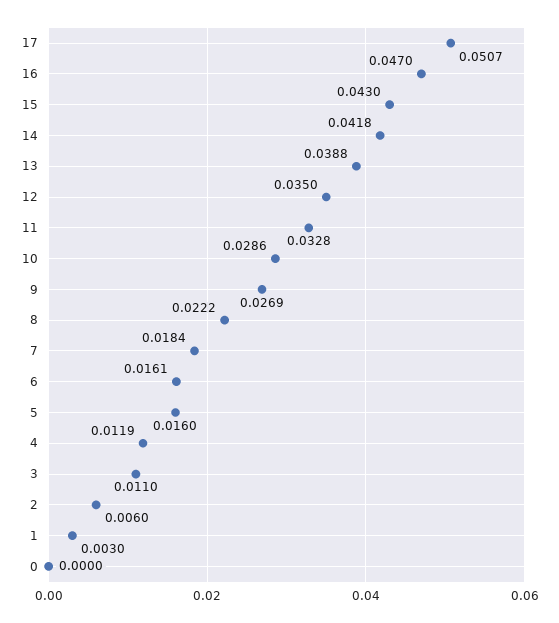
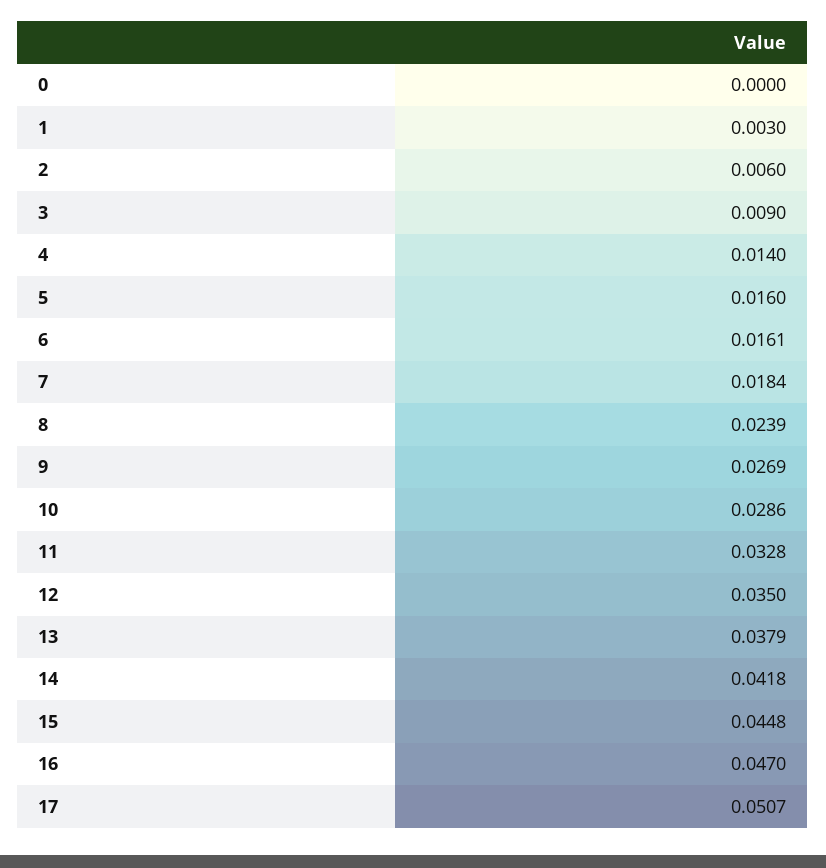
  {
    "17": 0.0507,
    "16": 0.047,
-   "15": 0.043,
+   "15": 0.0448,
    "14": 0.0418,
-   "13": 0.0388,
+   "13": 0.0379,
    "12": 0.035,
    "11": 0.0328,
    "10": 0.0286,
    "9": 0.0269,
-   "8": 0.0222,
+   "8": 0.0239,
    "7": 0.0184,
    "6": 0.0161,
    "5": 0.016,
-   "4": 0.0119,
+   "4": 0.014,
-   "3": 0.011,
+   "3": 0.009,
    "2": 0.006,
    "1": 0.003,
    "0": 0
  }

